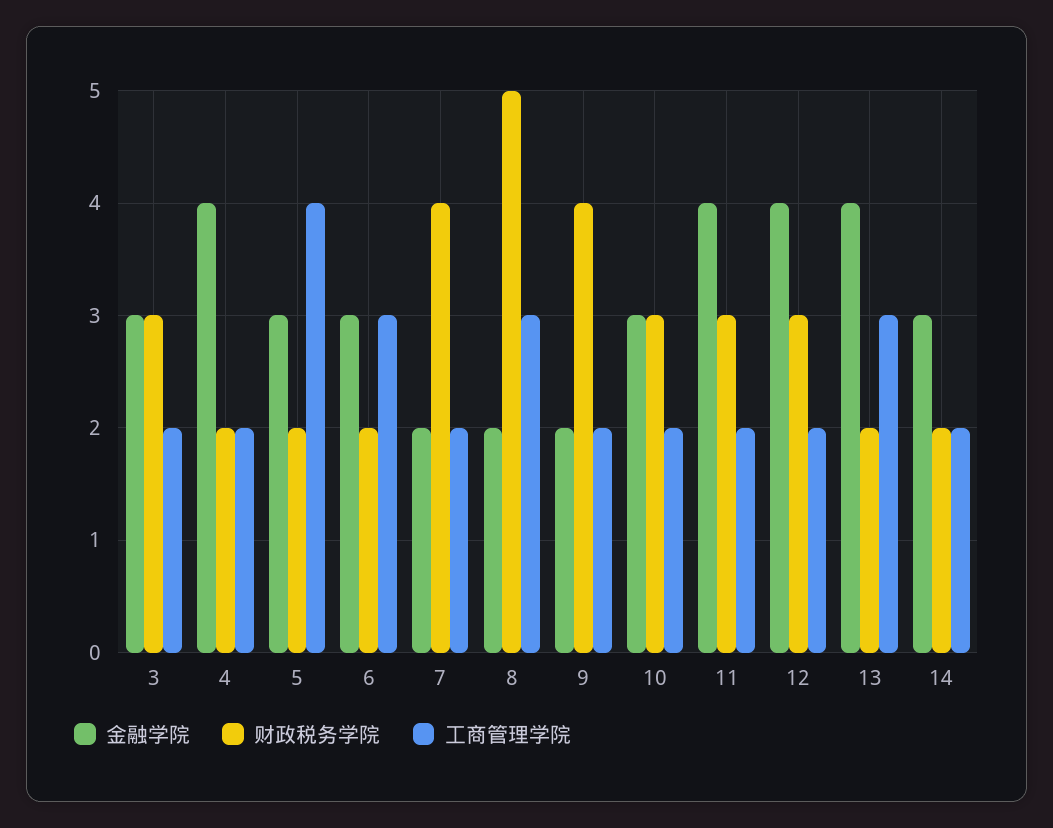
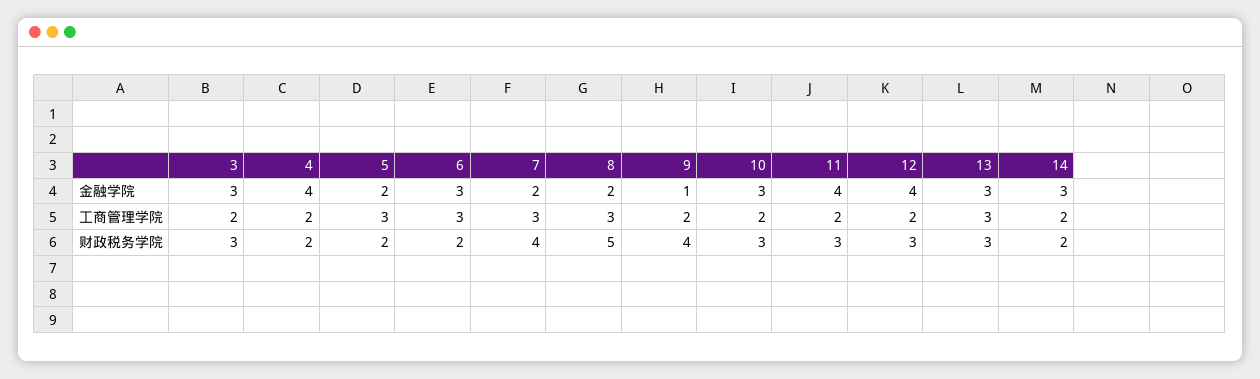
  {
    "金融学院": {
      "3": 3,
      "4": 4,
-     "5": 3,
+     "5": 2,
      "6": 3,
      "7": 2,
      "8": 2,
-     "9": 2,
+     "9": 1,
      "10": 3,
      "11": 4,
      "12": 4,
-     "13": 4,
+     "13": 3,
      "14": 3
    },
    "财政税务学院": {
      "3": 3,
      "4": 2,
      "5": 2,
      "6": 2,
      "7": 4,
      "8": 5,
      "9": 4,
      "10": 3,
      "11": 3,
      "12": 3,
-     "13": 2,
+     "13": 3,
      "14": 2
    },
    "工商管理学院": {
      "3": 2,
      "4": 2,
-     "5": 4,
+     "5": 3,
      "6": 3,
-     "7": 2,
+     "7": 3,
      "8": 3,
      "9": 2,
      "10": 2,
      "11": 2,
      "12": 2,
      "13": 3,
      "14": 2
    }
  }

